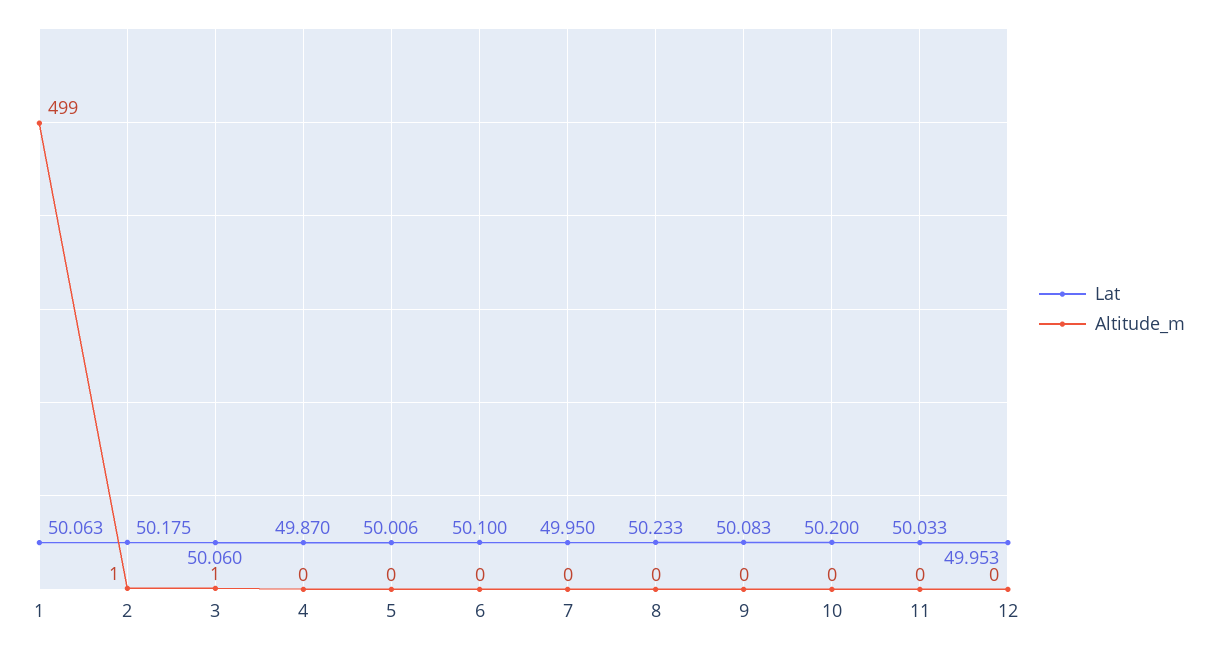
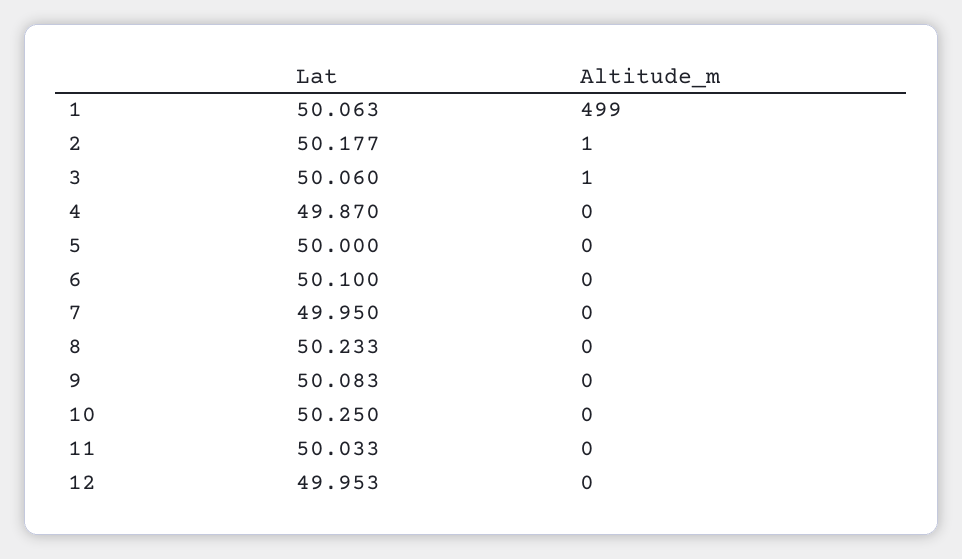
  {
    "Lat": {
      "1": 50.063,
-     "2": 50.175,
+     "2": 50.177,
      "3": 50.06,
      "4": 49.87,
-     "5": 50.006,
+     "5": 50,
      "6": 50.1,
      "7": 49.95,
      "8": 50.233,
      "9": 50.083,
-     "10": 50.2,
+     "10": 50.25,
      "11": 50.033,
      "12": 49.953
    },
    "Altitude_m": {
      "1": 499,
      "2": 1,
      "3": 1,
      "4": 0,
      "5": 0,
      "6": 0,
      "7": 0,
      "8": 0,
      "9": 0,
      "10": 0,
      "11": 0,
      "12": 0
    }
  }

